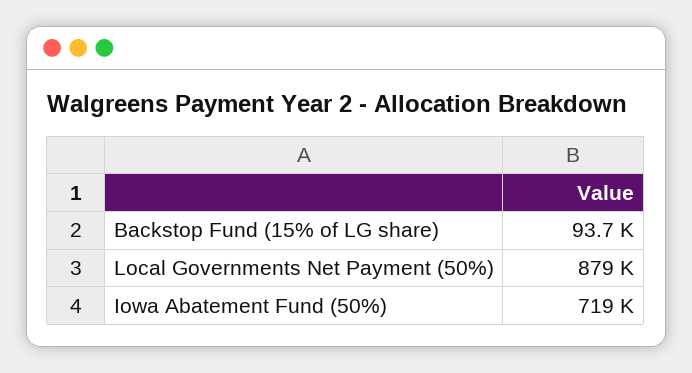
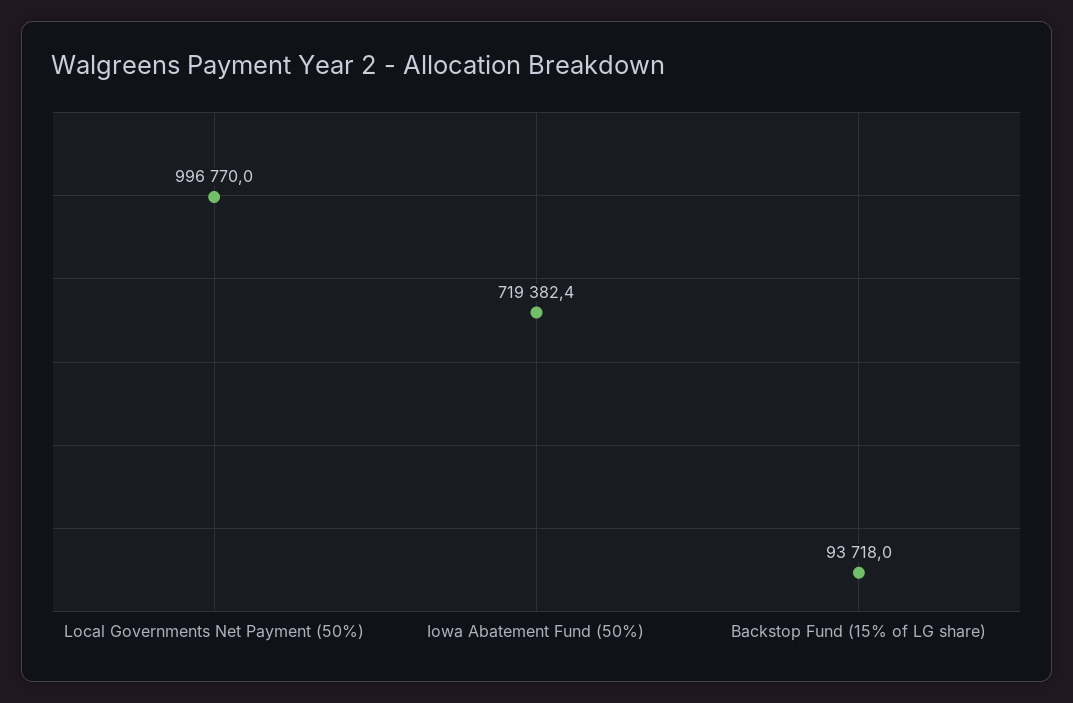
  {
    "Backstop Fund (15% of LG share)": 93718,
-   "Local Governments Net Payment (50%)": 879000,
+   "Local Governments Net Payment (50%)": 996770,
    "Iowa Abatement Fund (50%)": 719382.4
  }

